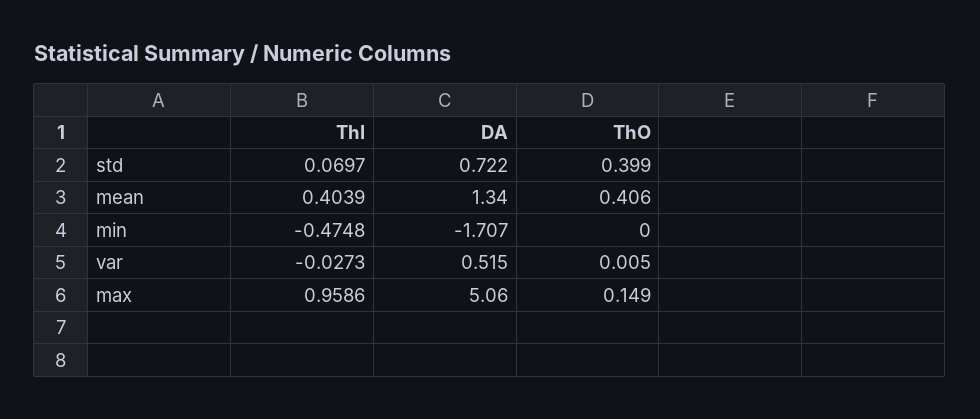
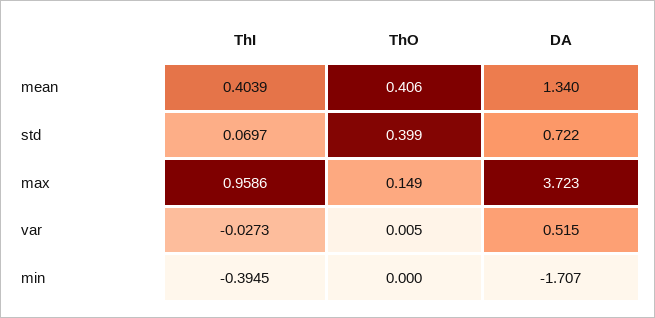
  {
    "ThI": {
      "std": 0.0697,
      "mean": 0.4039,
-     "min": -0.4748,
+     "min": -0.3945,
      "var": -0.0273,
      "max": 0.9586
    },
    "DA": {
      "std": 0.722,
      "mean": 1.34,
      "min": -1.707,
      "var": 0.515,
-     "max": 5.06
+     "max": 3.723
    },
    "ThO": {
      "std": 0.399,
      "mean": 0.406,
      "min": 0,
      "var": 0.005,
      "max": 0.149
    }
  }

